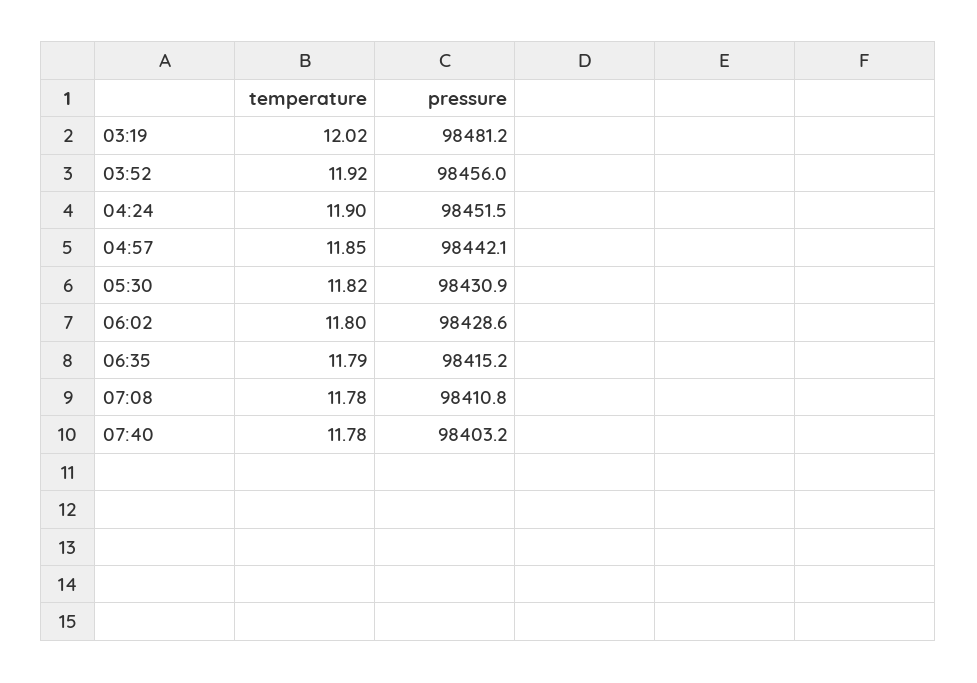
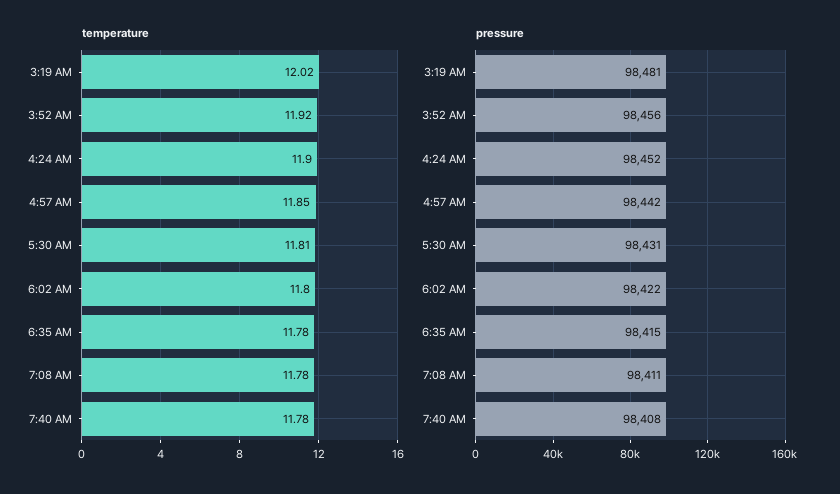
  {
    "temperature": {
      "03:19": 12.02,
      "03:52": 11.92,
      "04:24": 11.9,
      "04:57": 11.85,
-     "05:30": 11.82,
+     "05:30": 11.81,
      "06:02": 11.8,
-     "06:35": 11.79,
+     "06:35": 11.78,
      "07:08": 11.78,
      "07:40": 11.78
    },
    "pressure": {
      "03:19": 98481.2,
      "03:52": 98456,
      "04:24": 98451.5,
      "04:57": 98442.1,
      "05:30": 98430.9,
-     "06:02": 98428.6,
+     "06:02": 98422,
      "06:35": 98415.2,
      "07:08": 98410.8,
-     "07:40": 98403.2
+     "07:40": 98408
    }
  }

